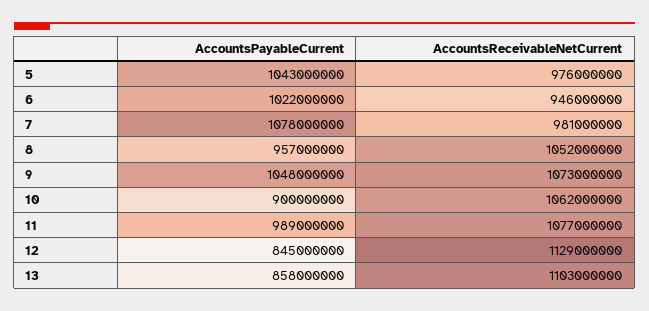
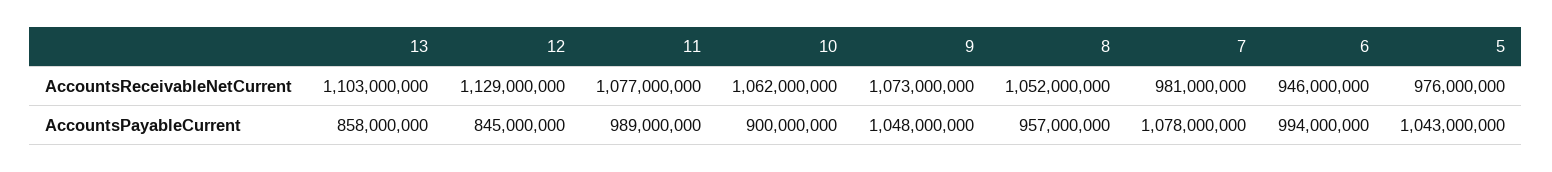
  {
    "AccountsPayableCurrent": {
      "5": 1043000000,
-     "6": 1022000000,
+     "6": 994000000,
      "7": 1078000000,
      "8": 957000000,
      "9": 1048000000,
      "10": 900000000,
      "11": 989000000,
      "12": 845000000,
      "13": 858000000
    },
    "AccountsReceivableNetCurrent": {
      "5": 976000000,
      "6": 946000000,
      "7": 981000000,
      "8": 1052000000,
      "9": 1073000000,
      "10": 1062000000,
      "11": 1077000000,
      "12": 1129000000,
      "13": 1103000000
    }
  }

